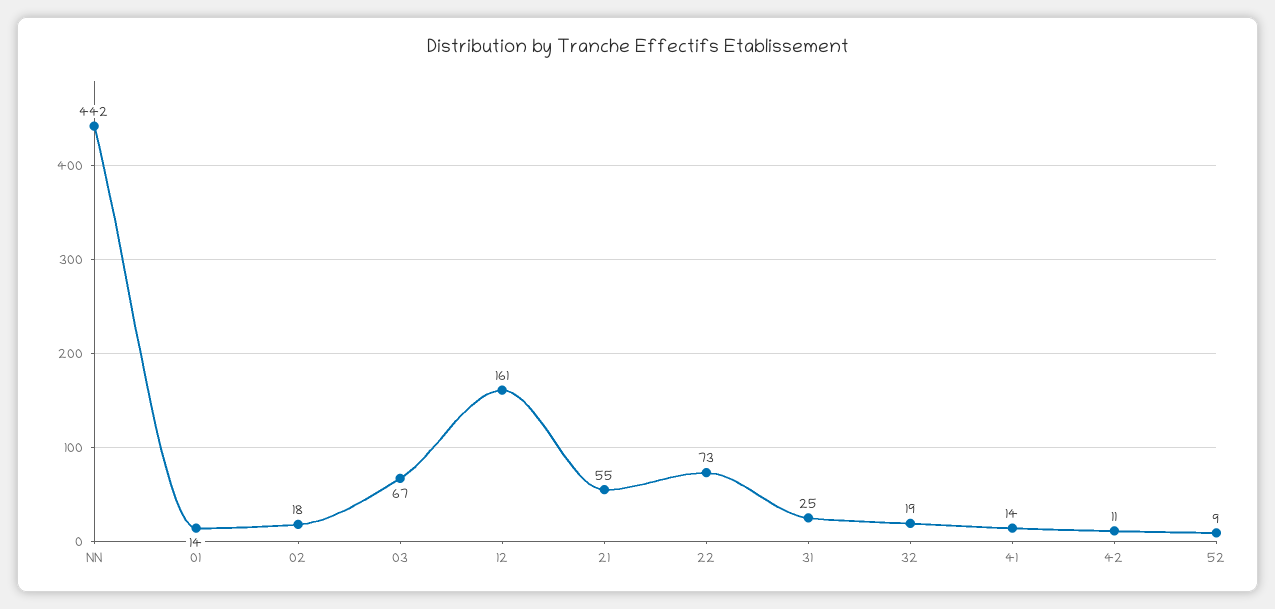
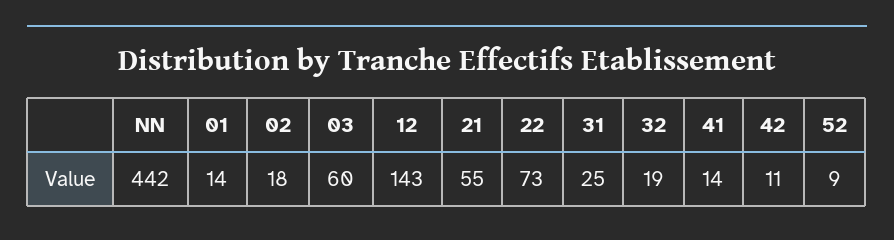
  {
    "NN": 442,
    "01": 14,
    "02": 18,
-   "03": 67,
+   "03": 60,
-   "12": 161,
+   "12": 143,
    "21": 55,
    "22": 73,
    "31": 25,
    "32": 19,
    "41": 14,
    "42": 11,
    "52": 9
  }

